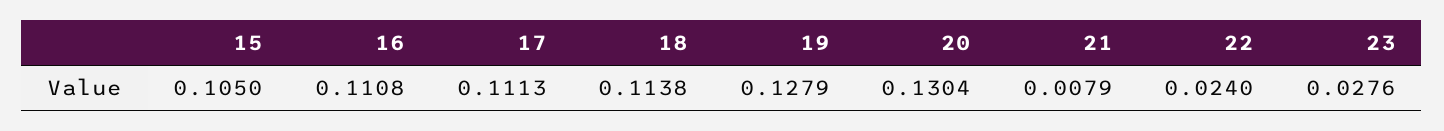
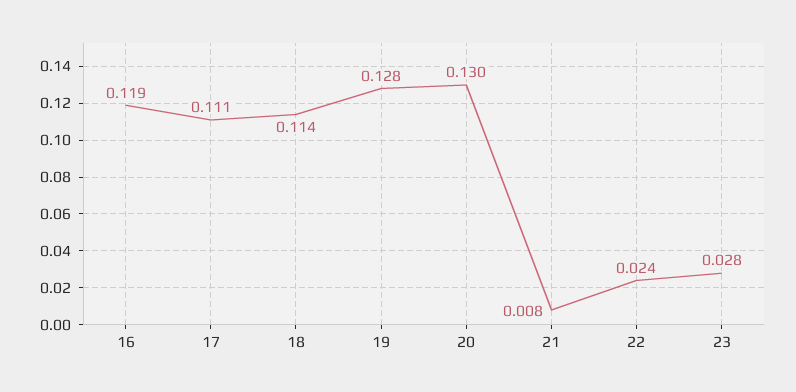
  {
-   "15": 0.105,
-   "16": 0.1108,
+   "16": 0.119,
    "17": 0.1113,
    "18": 0.1138,
    "19": 0.1279,
    "20": 0.1304,
    "21": 0.0079,
    "22": 0.024,
    "23": 0.0276
  }

